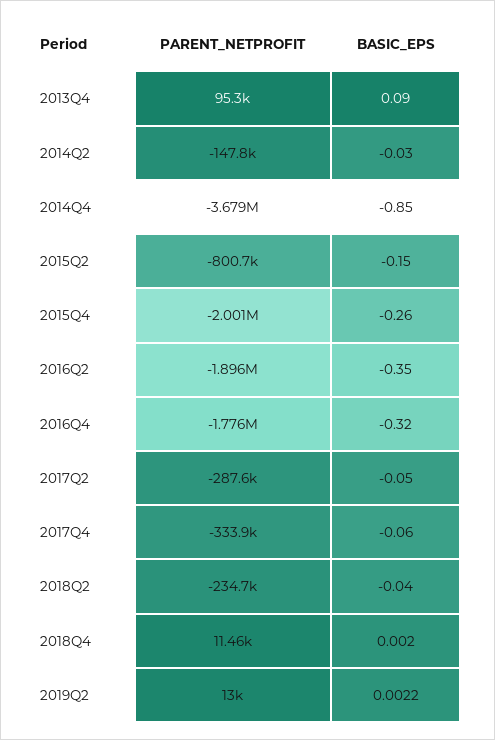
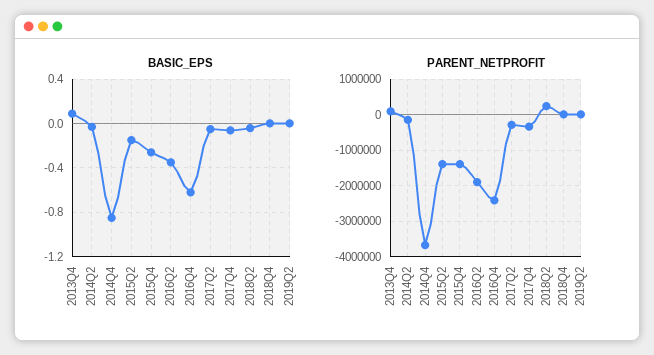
  {
    "PARENT_NETPROFIT": {
      "2013Q4": 95300,
      "2014Q2": -147800,
      "2014Q4": -3679000,
-     "2015Q2": -800700,
+     "2015Q2": -1400000,
-     "2015Q4": -2001000,
+     "2015Q4": -1400000,
      "2016Q2": -1896000,
-     "2016Q4": -1776000,
+     "2016Q4": -2400000,
      "2017Q2": -287600,
      "2017Q4": -333900,
-     "2018Q2": -234700,
+     "2018Q2": 200000,
      "2018Q4": 11460,
      "2019Q2": 13000
    },
    "BASIC_EPS": {
      "2013Q4": 0.09,
      "2014Q2": -0.03,
      "2014Q4": -0.85,
      "2015Q2": -0.15,
      "2015Q4": -0.26,
      "2016Q2": -0.35,
-     "2016Q4": -0.32,
+     "2016Q4": -0.6,
      "2017Q2": -0.05,
      "2017Q4": -0.06,
      "2018Q2": -0.04,
      "2018Q4": 0.002,
      "2019Q2": 0.0022
    }
  }

